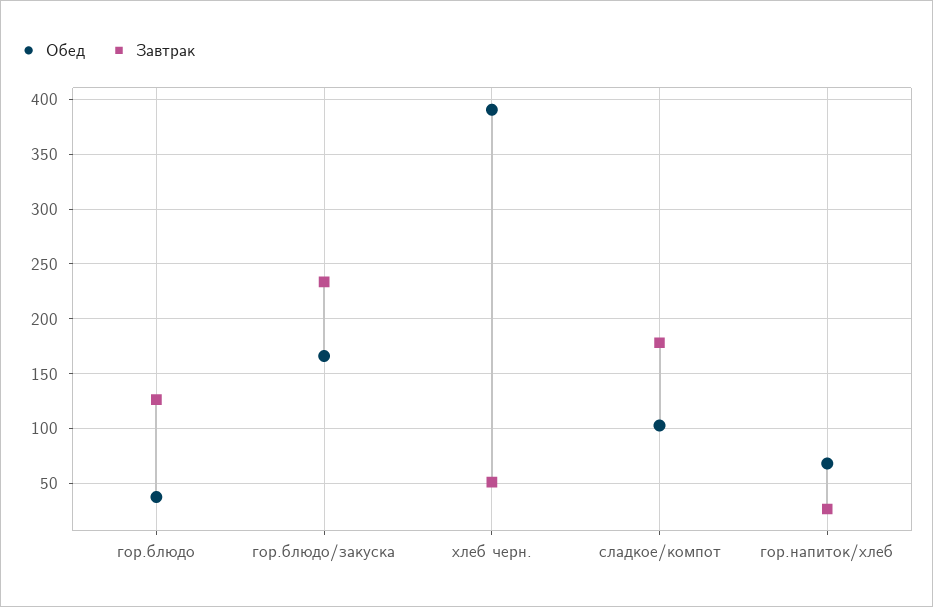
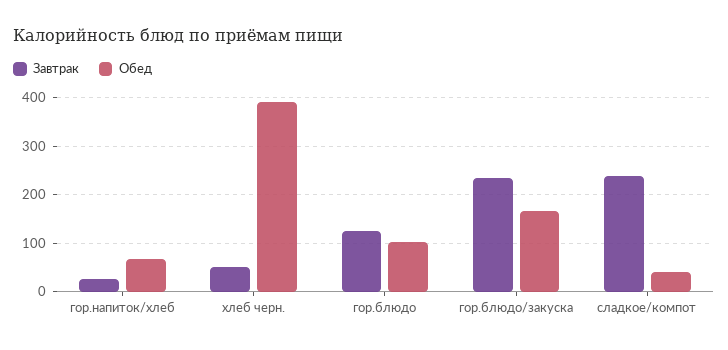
  {
    "Обед": {
-     "гор.блюдо": 40,
+     "гор.блюдо": 100,
      "гор.блюдо/закуска": 170,
      "хлеб черн.": 390,
-     "сладкое/компот": 100,
+     "сладкое/компот": 40,
      "гор.напиток/хлеб": 70
    },
    "Завтрак": {
      "гор.блюдо": 130,
      "гор.блюдо/закуска": 230,
      "хлеб черн.": 50,
-     "сладкое/компот": 180,
+     "сладкое/компот": 240,
      "гор.напиток/хлеб": 30
    }
  }

